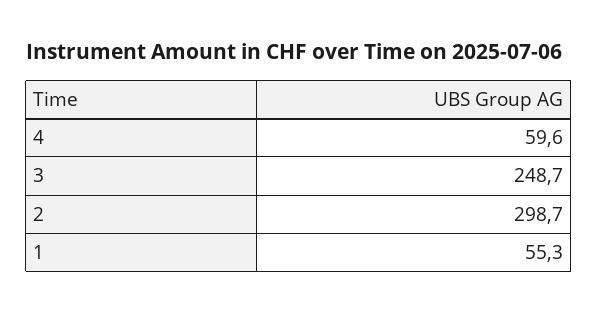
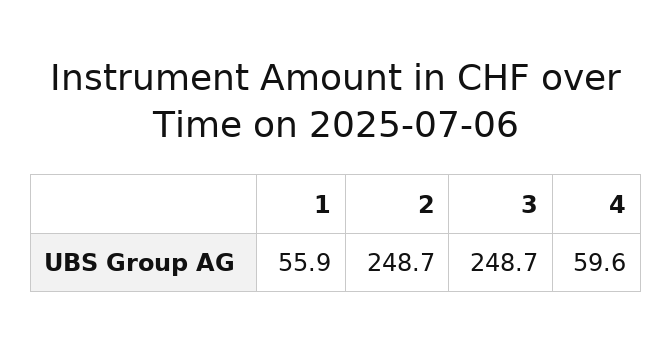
  {
    "4": 59.6,
    "3": 248.7,
-   "2": 298.7,
+   "2": 248.7,
-   "1": 55.3
+   "1": 55.9
  }

